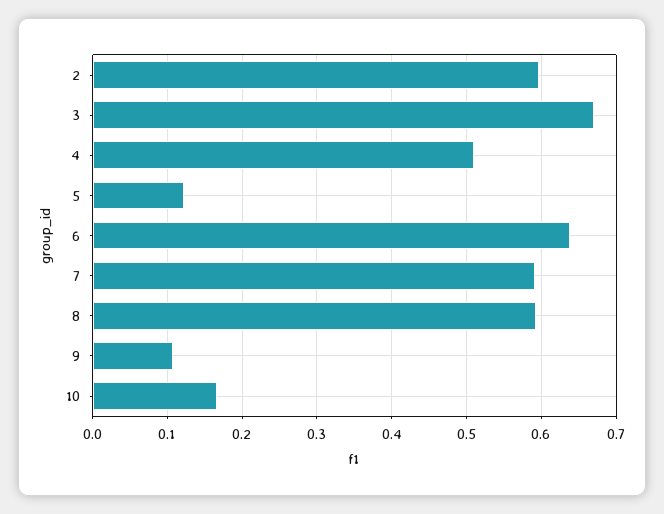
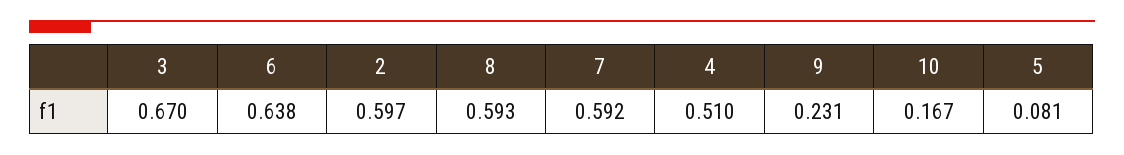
  {
    "2": 0.597,
    "3": 0.67,
    "4": 0.51,
-   "5": 0.12,
+   "5": 0.081,
    "6": 0.638,
    "7": 0.592,
    "8": 0.593,
-   "9": 0.11,
+   "9": 0.231,
    "10": 0.167
  }

